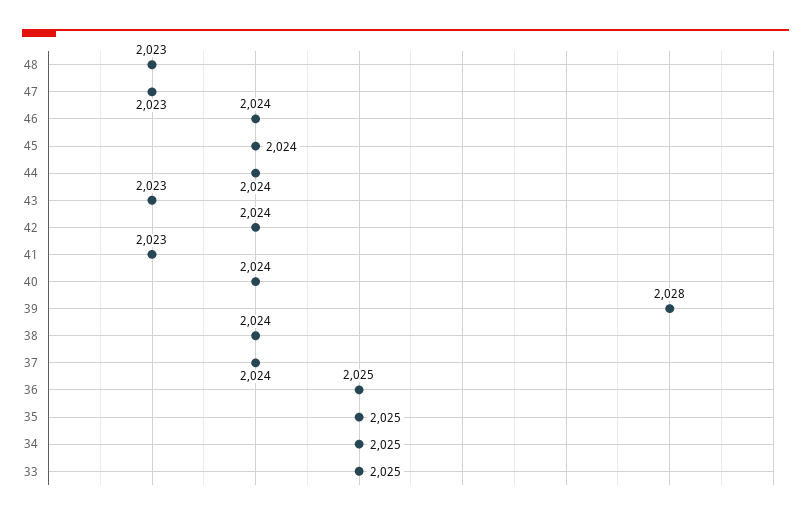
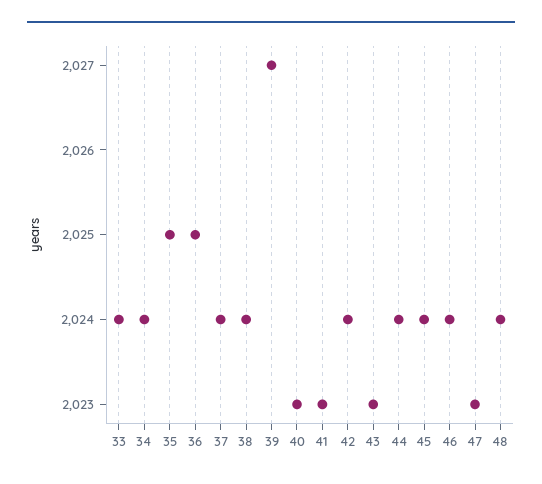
  {
-   "48": 2023,
+   "48": 2024,
    "47": 2023,
    "46": 2024,
    "45": 2024,
    "44": 2024,
    "43": 2023,
    "42": 2024,
    "41": 2023,
-   "40": 2024,
+   "40": 2023,
-   "39": 2028,
+   "39": 2027,
    "38": 2024,
    "37": 2024,
    "36": 2025,
    "35": 2025,
-   "34": 2025,
+   "34": 2024,
-   "33": 2025
+   "33": 2024
  }

